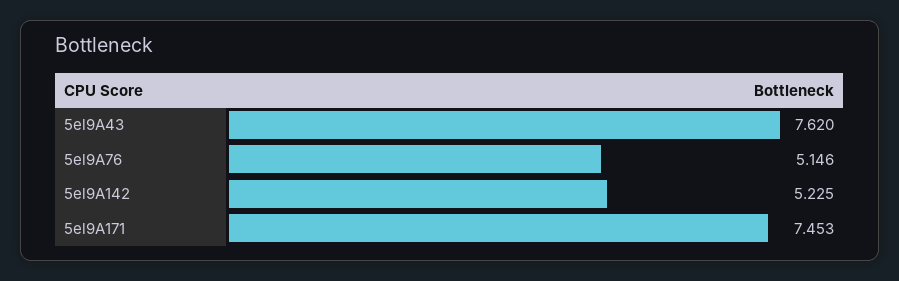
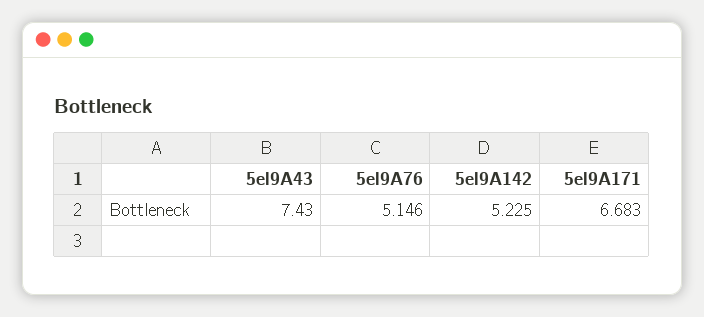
  {
-   "5el9A43": 7.62,
+   "5el9A43": 7.43,
    "5el9A76": 5.146,
    "5el9A142": 5.225,
-   "5el9A171": 7.453
+   "5el9A171": 6.683
  }

